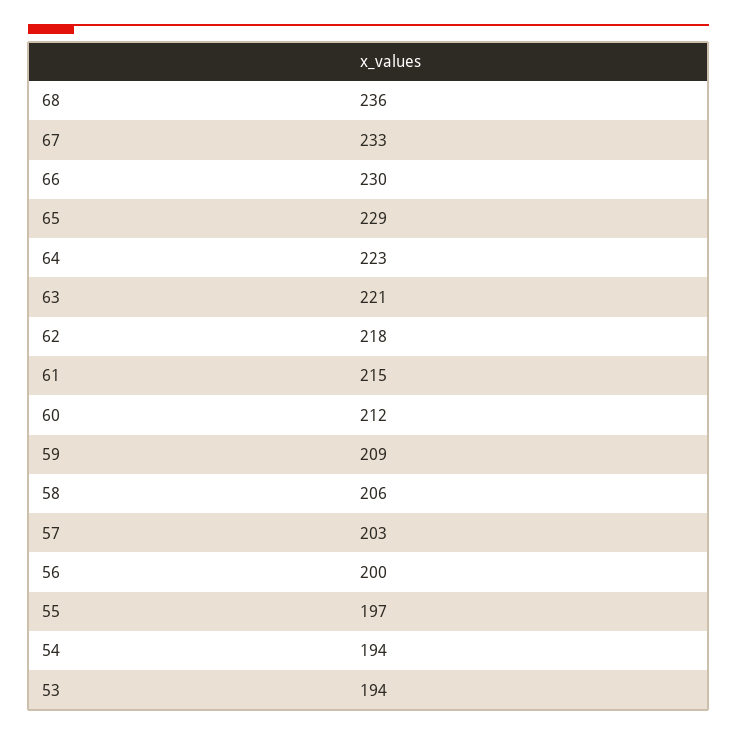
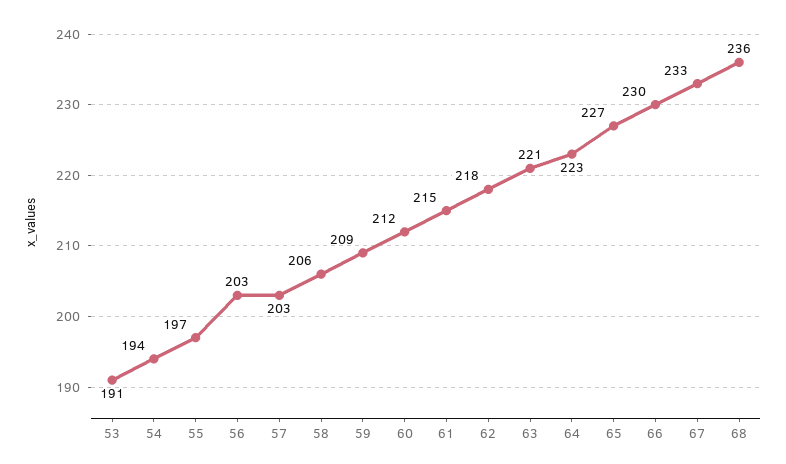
  {
    "68": 236,
    "67": 233,
    "66": 230,
-   "65": 229,
+   "65": 227,
    "64": 223,
    "63": 221,
    "62": 218,
    "61": 215,
    "60": 212,
    "59": 209,
    "58": 206,
    "57": 203,
-   "56": 200,
+   "56": 203,
    "55": 197,
    "54": 194,
-   "53": 194
+   "53": 191
  }

